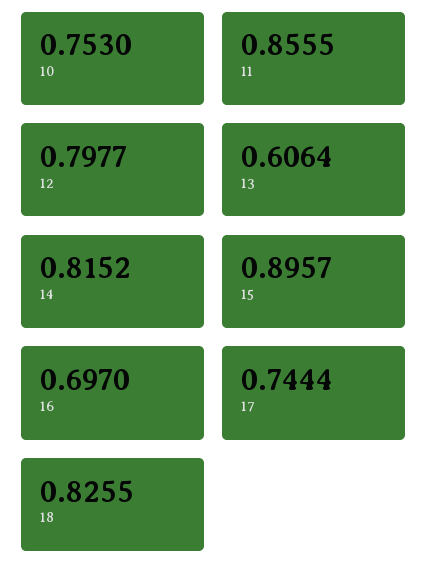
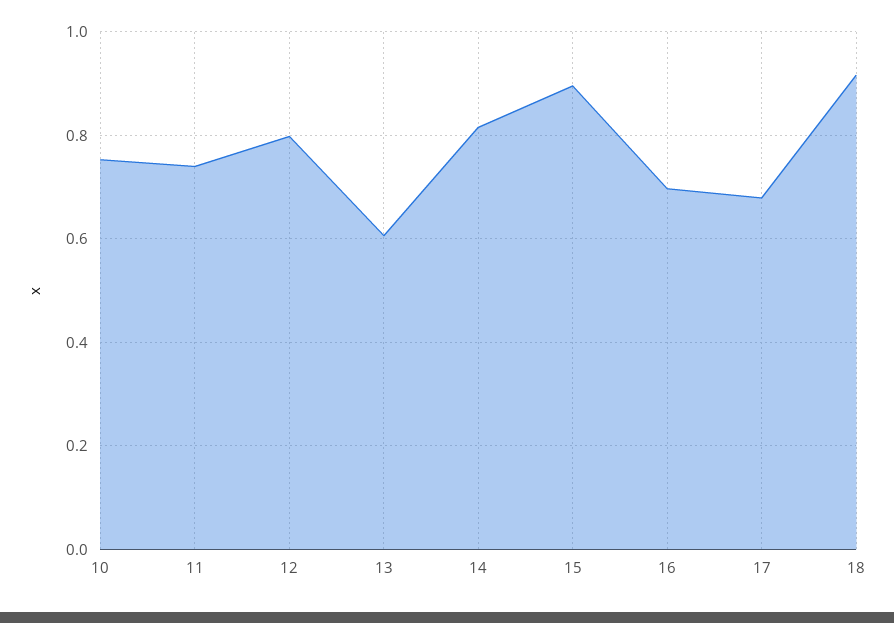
  {
    "10": 0.753,
-   "11": 0.8555,
+   "11": 0.74,
    "12": 0.7977,
    "13": 0.6064,
    "14": 0.8152,
    "15": 0.8957,
    "16": 0.697,
-   "17": 0.7444,
+   "17": 0.68,
-   "18": 0.8255
+   "18": 0.92
  }

